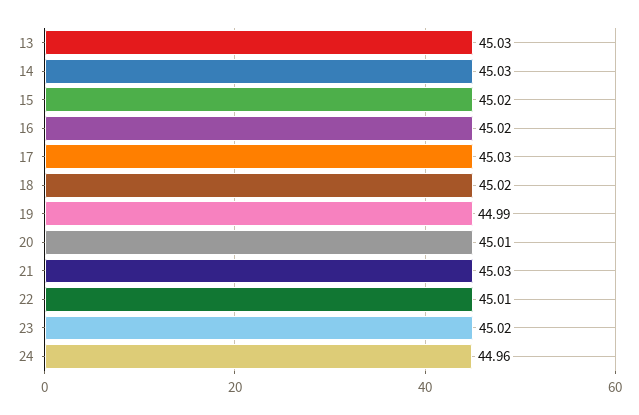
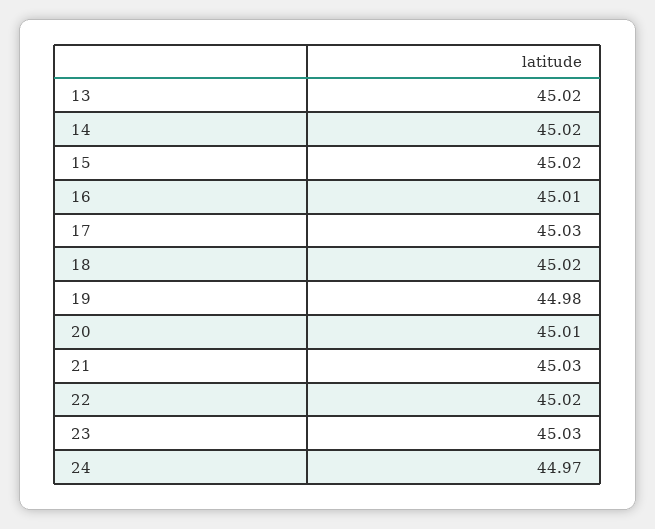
  {
-   "13": 45.03,
+   "13": 45.02,
-   "14": 45.03,
+   "14": 45.02,
    "15": 45.02,
-   "16": 45.02,
+   "16": 45.01,
    "17": 45.03,
    "18": 45.02,
-   "19": 44.99,
+   "19": 44.98,
    "20": 45.01,
    "21": 45.03,
-   "22": 45.01,
+   "22": 45.02,
-   "23": 45.02,
+   "23": 45.03,
-   "24": 44.96
+   "24": 44.97
  }

